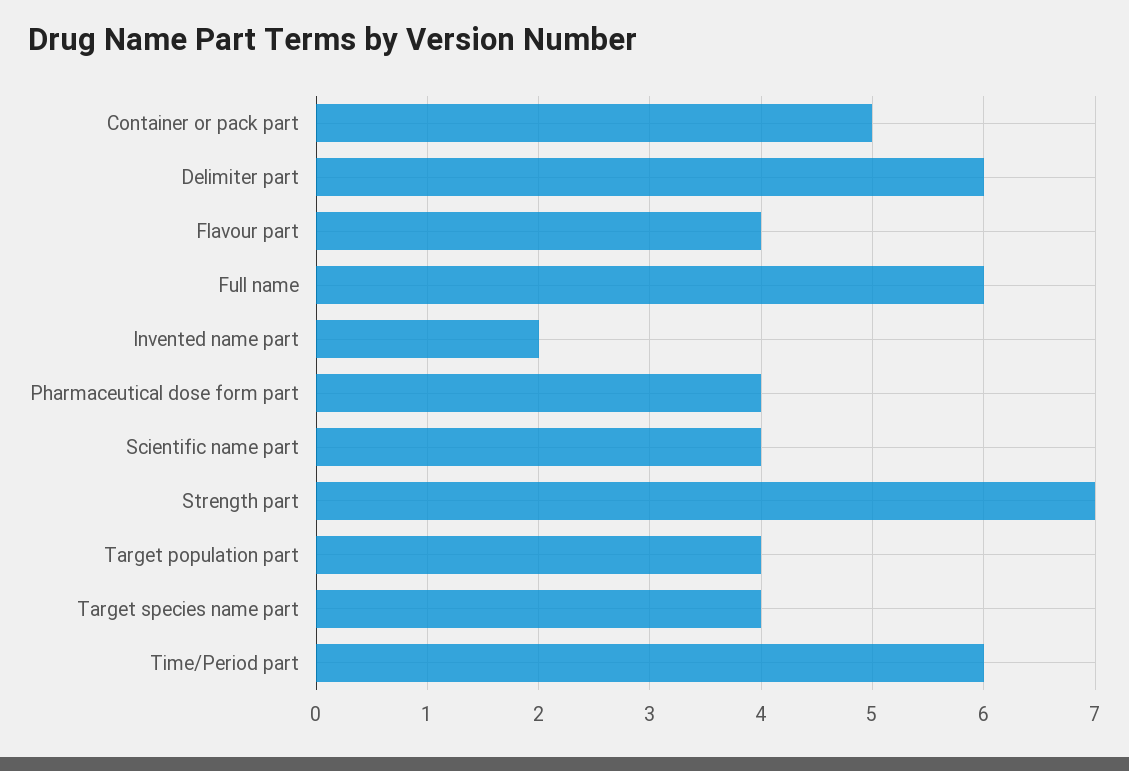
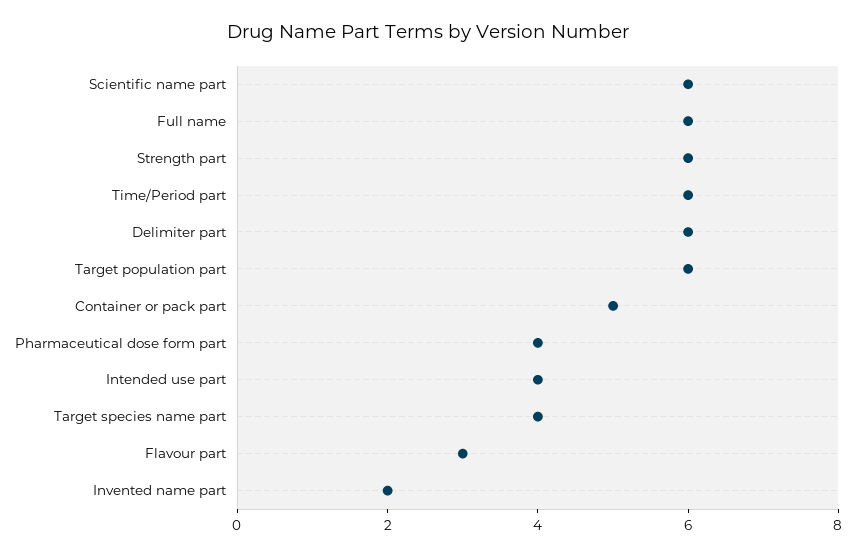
  {
    "Container or pack part": 5,
    "Delimiter part": 6,
-   "Flavour part": 4,
+   "Flavour part": 3,
    "Full name": 6,
    "Invented name part": 2,
    "Pharmaceutical dose form part": 4,
-   "Scientific name part": 4,
+   "Scientific name part": 6,
-   "Strength part": 7,
+   "Strength part": 6,
-   "Target population part": 4,
+   "Target population part": 6,
    "Target species name part": 4,
-   "Time/Period part": 6
+   "Time/Period part": 6,
+   "Intended use part": 4
  }

